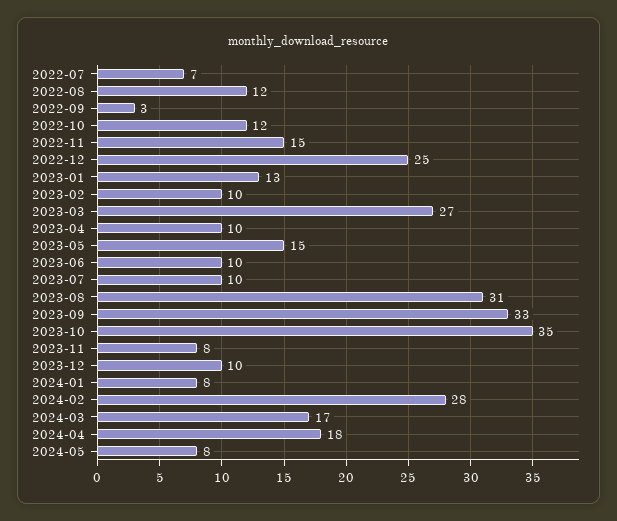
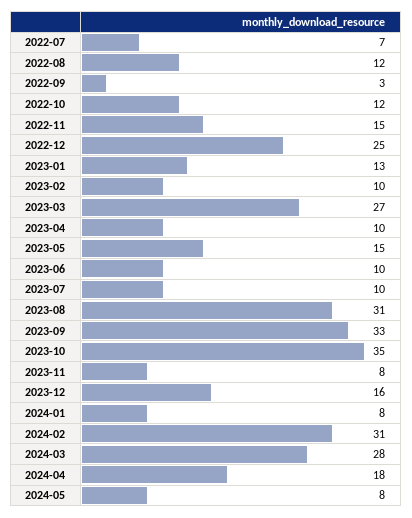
  {
    "2022-07": 7,
    "2022-08": 12,
    "2022-09": 3,
    "2022-10": 12,
    "2022-11": 15,
    "2022-12": 25,
    "2023-01": 13,
    "2023-02": 10,
    "2023-03": 27,
    "2023-04": 10,
    "2023-05": 15,
    "2023-06": 10,
    "2023-07": 10,
    "2023-08": 31,
    "2023-09": 33,
    "2023-10": 35,
    "2023-11": 8,
-   "2023-12": 10,
+   "2023-12": 16,
    "2024-01": 8,
-   "2024-02": 28,
+   "2024-02": 31,
-   "2024-03": 17,
+   "2024-03": 28,
    "2024-04": 18,
    "2024-05": 8
  }

